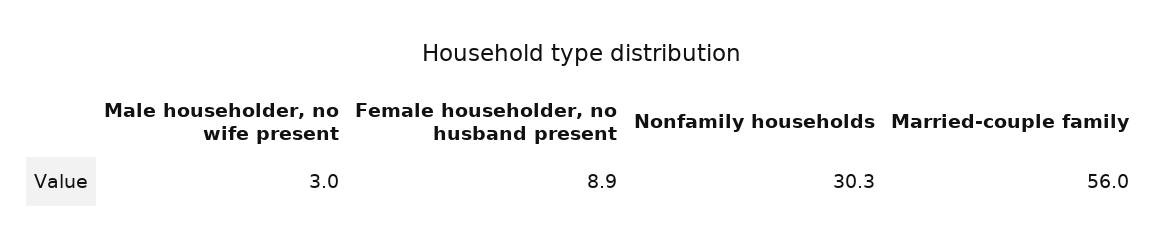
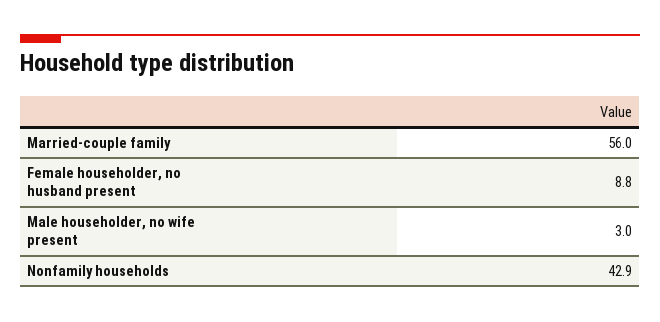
  {
    "Male householder, no wife present": 3,
-   "Female householder, no husband present": 8.9,
+   "Female householder, no husband present": 8.8,
-   "Nonfamily households": 30.3,
+   "Nonfamily households": 42.9,
    "Married-couple family": 56
  }

